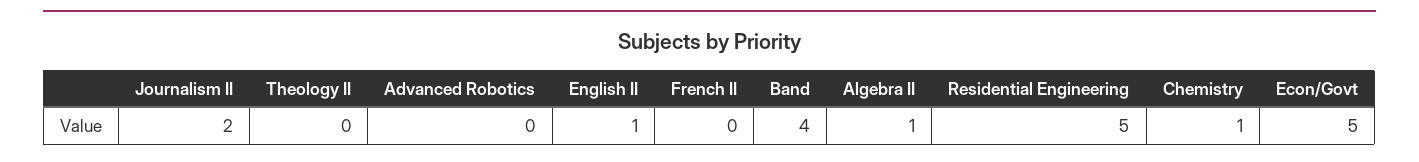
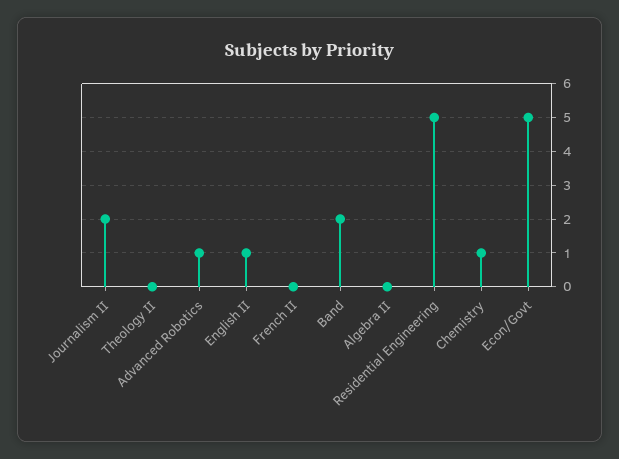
  {
    "Journalism II": 2,
    "Theology II": 0,
-   "Advanced Robotics": 0,
+   "Advanced Robotics": 1,
    "English II": 1,
    "French II": 0,
-   "Band": 4,
+   "Band": 2,
-   "Algebra II": 1,
+   "Algebra II": 0,
    "Residential Engineering": 5,
    "Chemistry": 1,
    "Econ/Govt": 5
  }

